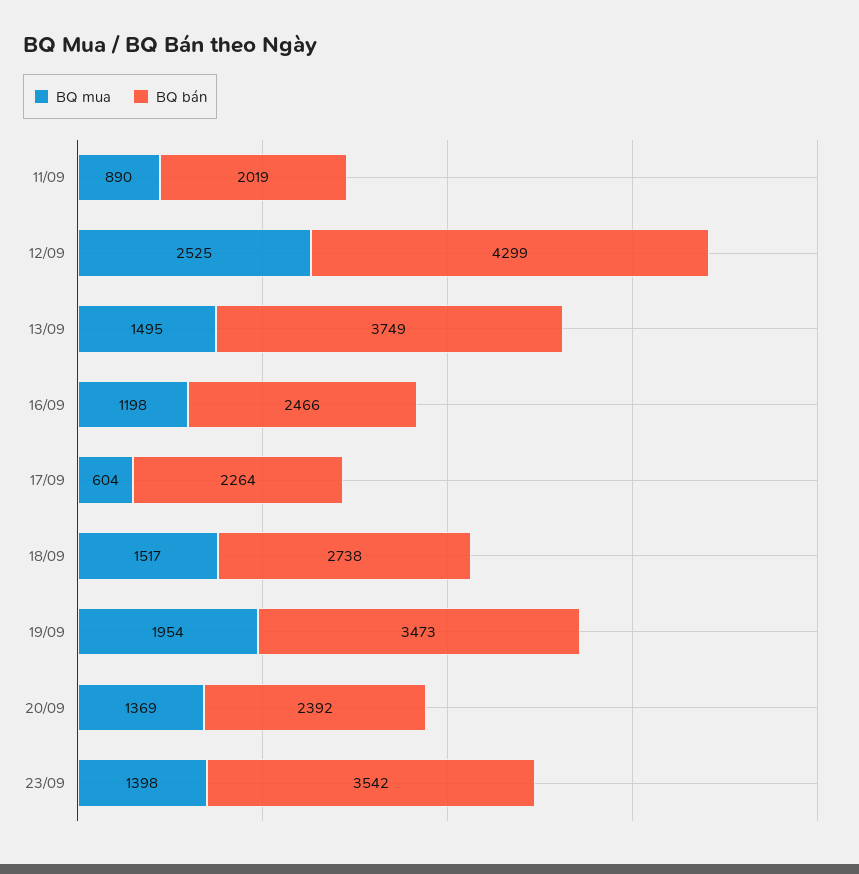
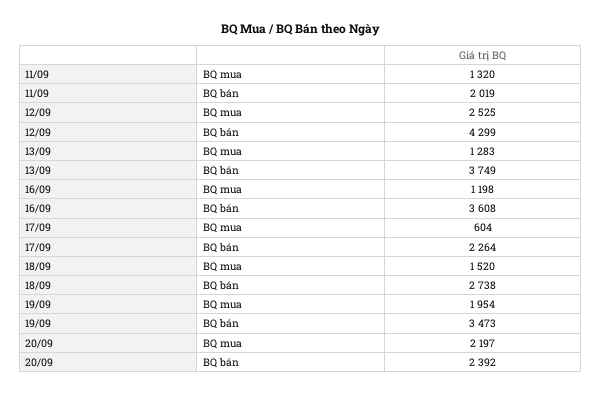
  {
    "BQ mua": {
-     "11/09": 890,
+     "11/09": 1320,
      "12/09": 2525,
-     "13/09": 1495,
+     "13/09": 1283,
      "16/09": 1198,
      "17/09": 604,
-     "18/09": 1517,
+     "18/09": 1520,
      "19/09": 1954,
-     "20/09": 1369,
+     "20/09": 2197
-     "23/09": 1398
    },
    "BQ bán": {
      "11/09": 2019,
      "12/09": 4299,
      "13/09": 3749,
-     "16/09": 2466,
+     "16/09": 3608,
      "17/09": 2264,
      "18/09": 2738,
      "19/09": 3473,
-     "20/09": 2392,
+     "20/09": 2392
-     "23/09": 3542
    }
  }

